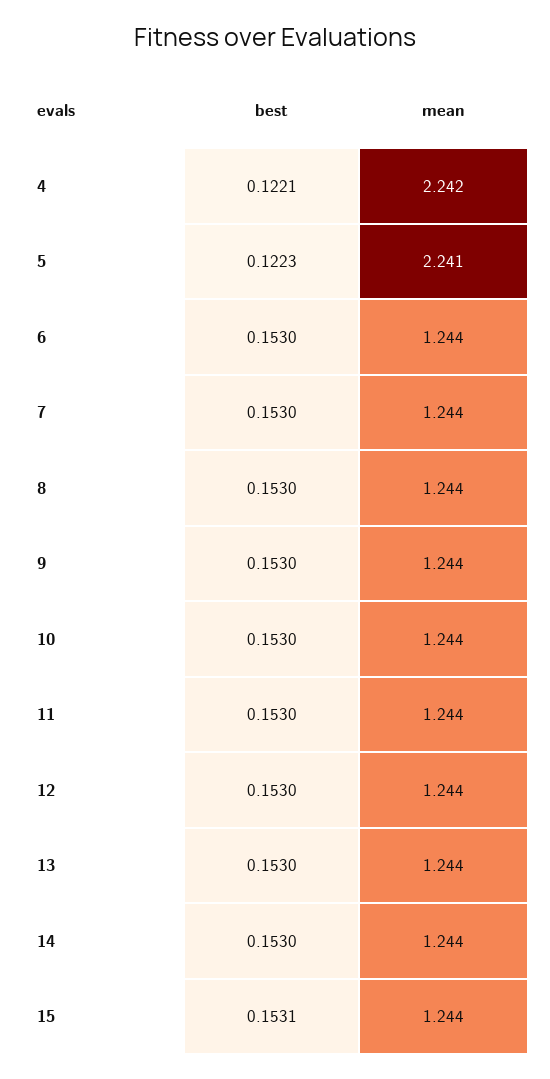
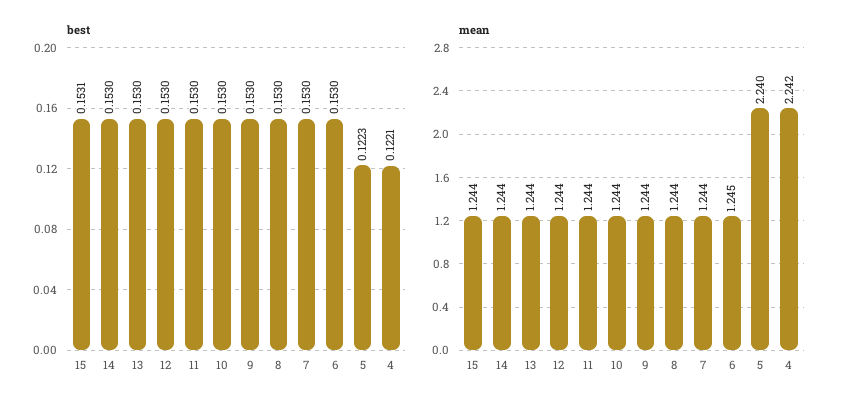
  {
    "best": {
      "4": 0.1221,
      "5": 0.1223,
      "6": 0.153,
      "7": 0.153,
      "8": 0.153,
      "9": 0.153,
      "10": 0.153,
      "11": 0.153,
      "12": 0.153,
      "13": 0.153,
      "14": 0.153,
      "15": 0.1531
    },
    "mean": {
      "4": 2.242,
-     "5": 2.241,
+     "5": 2.24,
-     "6": 1.244,
+     "6": 1.245,
      "7": 1.244,
      "8": 1.244,
      "9": 1.244,
      "10": 1.244,
      "11": 1.244,
      "12": 1.244,
      "13": 1.244,
      "14": 1.244,
      "15": 1.244
    }
  }

